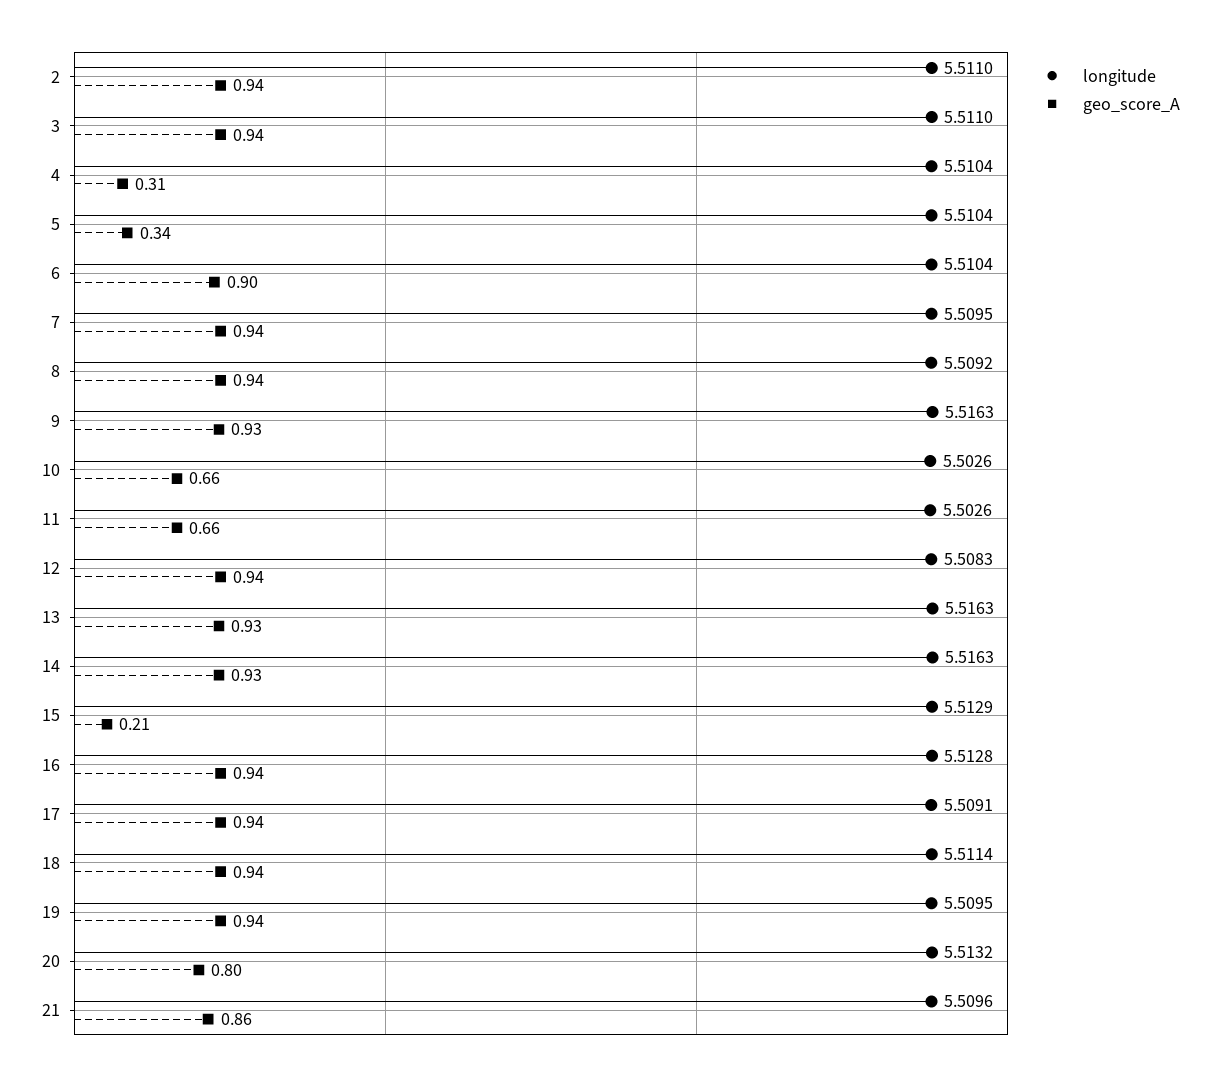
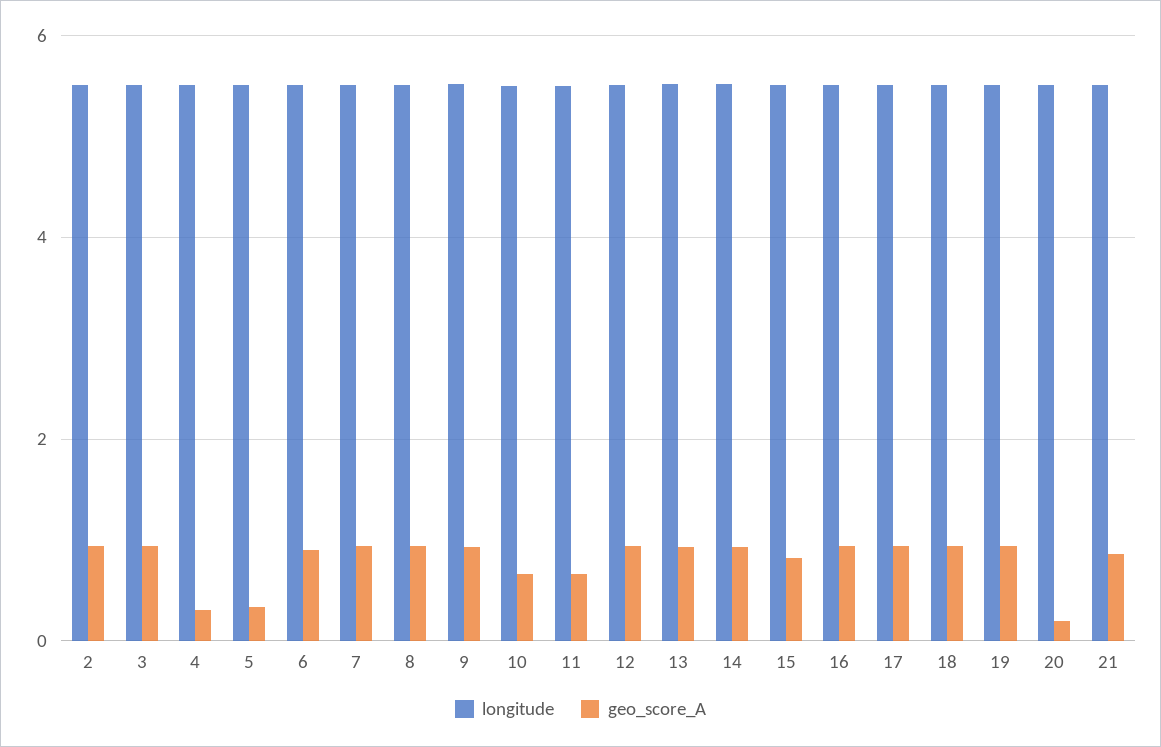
  {
    "longitude": {
      "2": 5.511,
      "3": 5.511,
      "4": 5.5104,
      "5": 5.5104,
      "6": 5.5104,
      "7": 5.5095,
      "8": 5.5092,
      "9": 5.5163,
      "10": 5.5026,
      "11": 5.5026,
      "12": 5.5083,
      "13": 5.5163,
      "14": 5.5163,
      "15": 5.5129,
      "16": 5.5128,
      "17": 5.5091,
      "18": 5.5114,
      "19": 5.5095,
      "20": 5.5132,
      "21": 5.5096
    },
    "geo_score_A": {
      "2": 0.94,
      "3": 0.94,
      "4": 0.31,
      "5": 0.34,
      "6": 0.9,
      "7": 0.94,
      "8": 0.94,
      "9": 0.93,
      "10": 0.66,
      "11": 0.66,
      "12": 0.94,
      "13": 0.93,
      "14": 0.93,
-     "15": 0.21,
+     "15": 0.8,
      "16": 0.94,
      "17": 0.94,
      "18": 0.94,
      "19": 0.94,
-     "20": 0.8,
+     "20": 0.2,
      "21": 0.86
    }
  }

